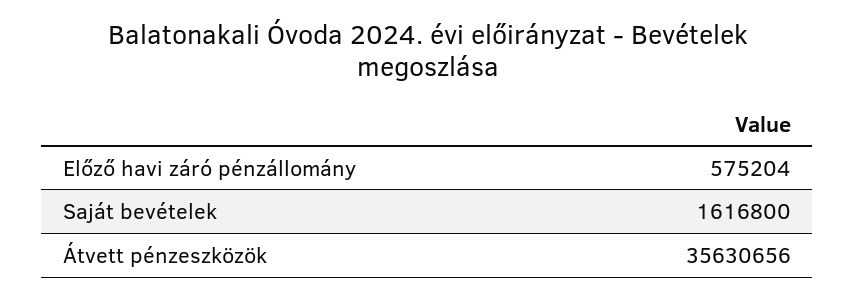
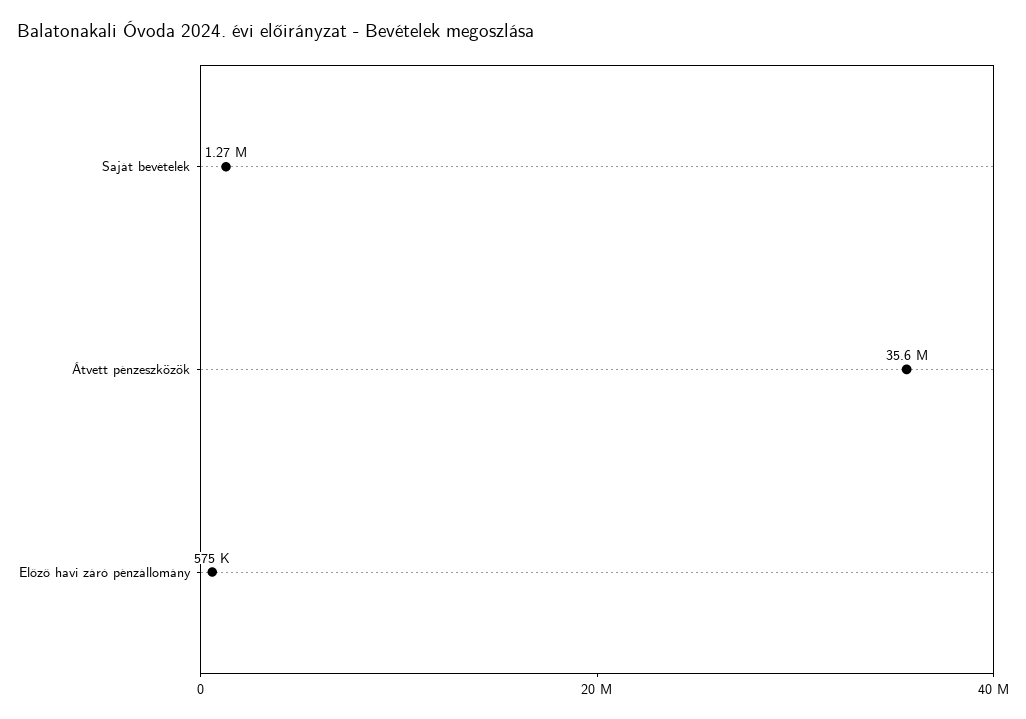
  {
    "Előző havi záró pénzállomány": 575204,
-   "Saját bevételek": 1616800,
+   "Saját bevételek": 1270000,
    "Átvett pénzeszközök": 35630656
  }

